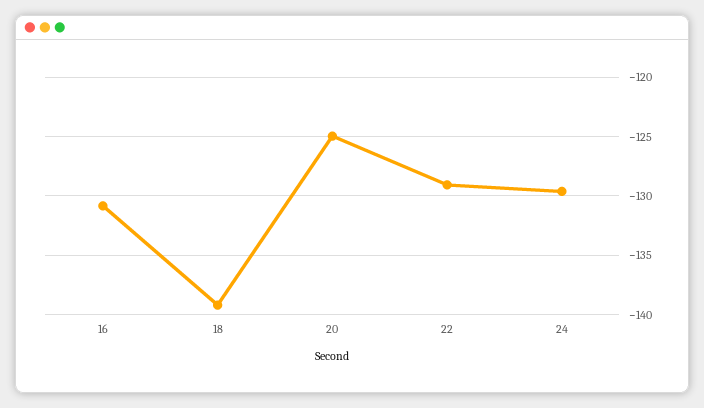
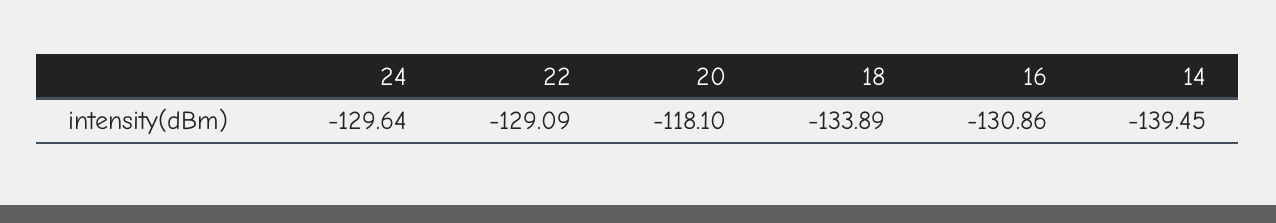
  {
    "16": -130.86,
-   "18": -139,
+   "18": -133.89,
-   "20": -125,
+   "20": -118.1,
    "22": -129.09,
-   "24": -129.64
+   "24": -129.64,
+   "14": -139.45
  }

